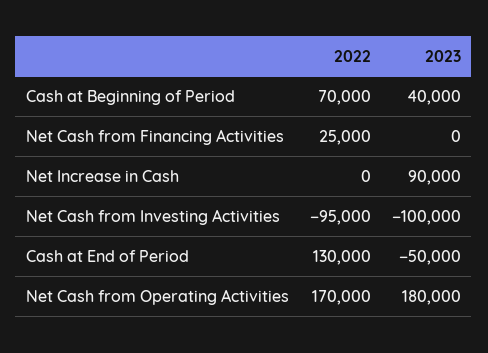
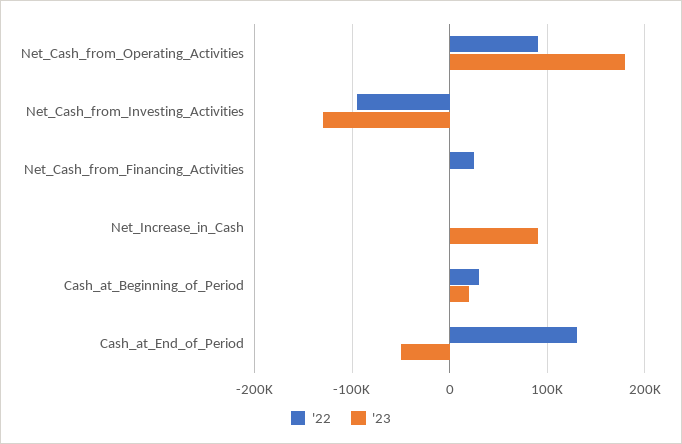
  {
    "2022": {
-     "Cash at Beginning of Period": 70000,
+     "Cash at Beginning of Period": 30000,
      "Net Cash from Financing Activities": 25000,
      "Net Increase in Cash": 0,
      "Net Cash from Investing Activities": -95000,
      "Cash at End of Period": 130000,
-     "Net Cash from Operating Activities": 170000
+     "Net Cash from Operating Activities": 90000
    },
    "2023": {
-     "Cash at Beginning of Period": 40000,
+     "Cash at Beginning of Period": 20000,
      "Net Cash from Financing Activities": 0,
      "Net Increase in Cash": 90000,
-     "Net Cash from Investing Activities": -100000,
+     "Net Cash from Investing Activities": -130000,
      "Cash at End of Period": -50000,
      "Net Cash from Operating Activities": 180000
    }
  }

